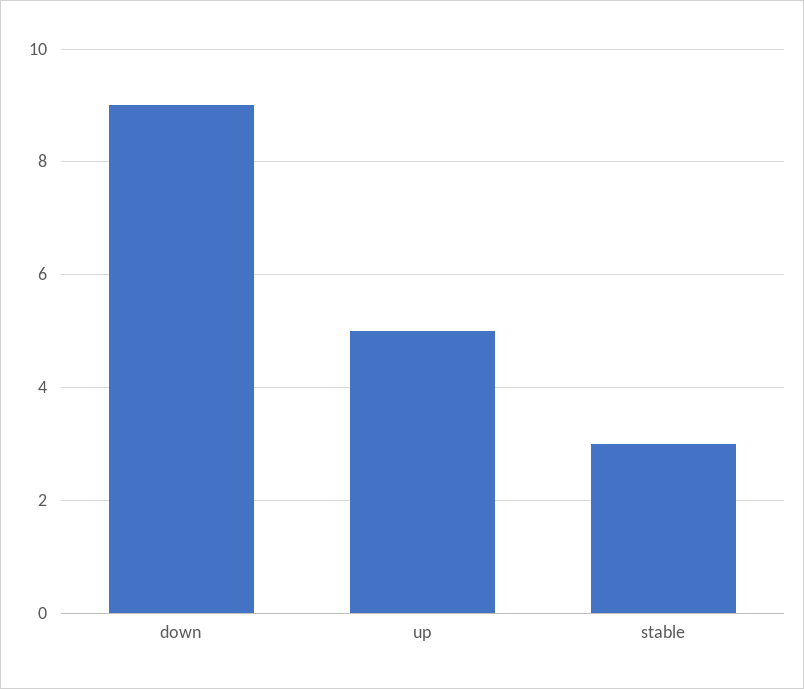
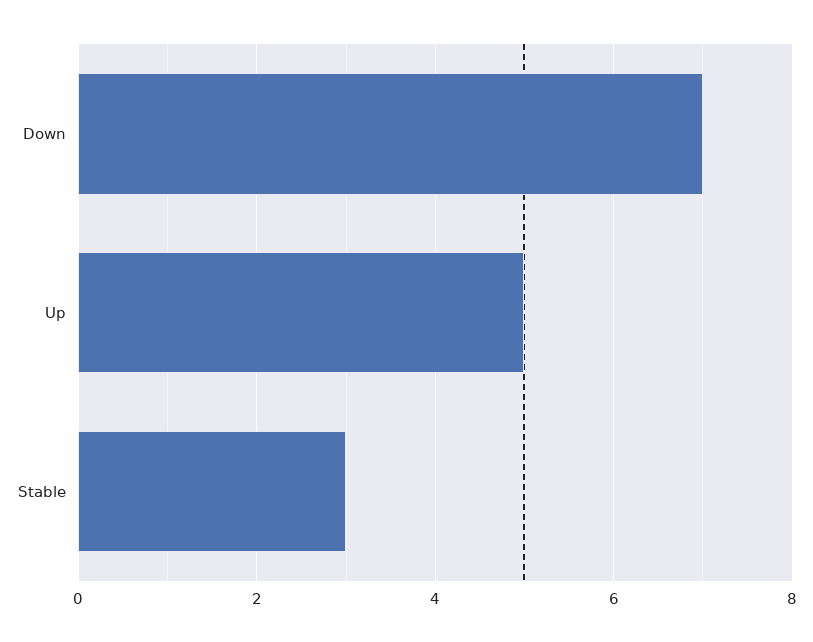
  {
-   "down": 9,
+   "down": 7,
    "up": 5,
    "stable": 3
  }

